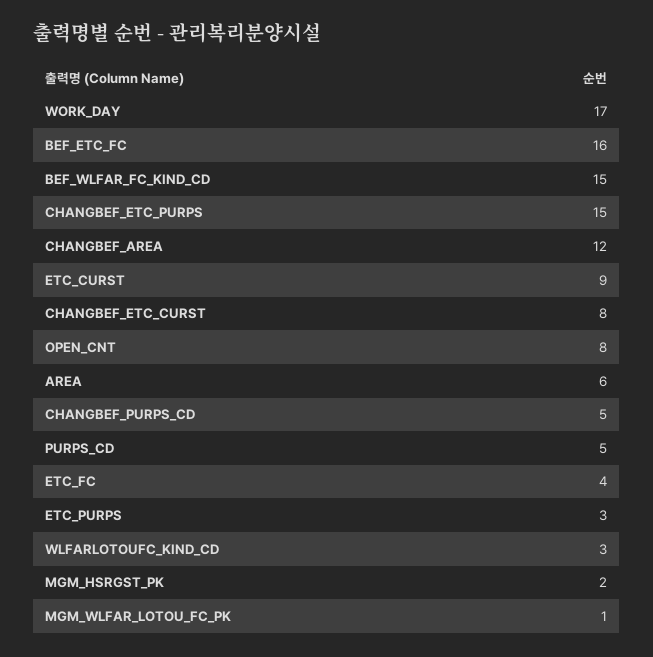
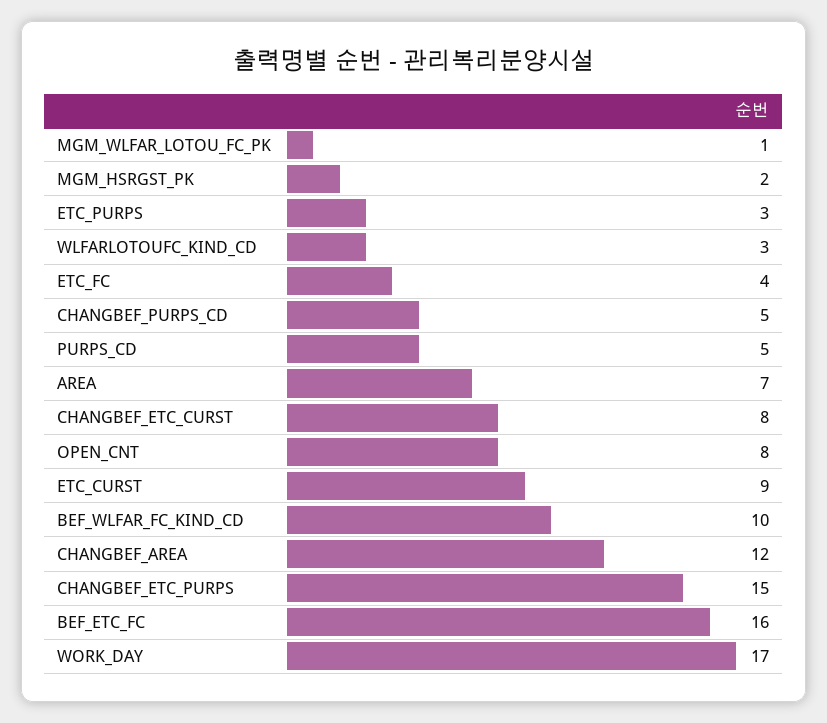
  {
    "WORK_DAY": 17,
    "BEF_ETC_FC": 16,
-   "BEF_WLFAR_FC_KIND_CD": 15,
+   "BEF_WLFAR_FC_KIND_CD": 10,
    "CHANGBEF_ETC_PURPS": 15,
    "CHANGBEF_AREA": 12,
    "ETC_CURST": 9,
    "CHANGBEF_ETC_CURST": 8,
    "OPEN_CNT": 8,
-   "AREA": 6,
+   "AREA": 7,
    "CHANGBEF_PURPS_CD": 5,
    "PURPS_CD": 5,
    "ETC_FC": 4,
    "ETC_PURPS": 3,
    "WLFARLOTOUFC_KIND_CD": 3,
    "MGM_HSRGST_PK": 2,
    "MGM_WLFAR_LOTOU_FC_PK": 1
  }

